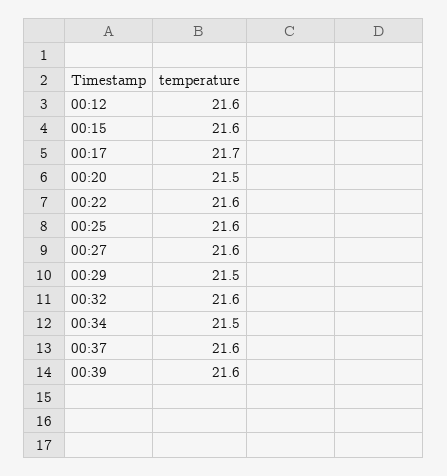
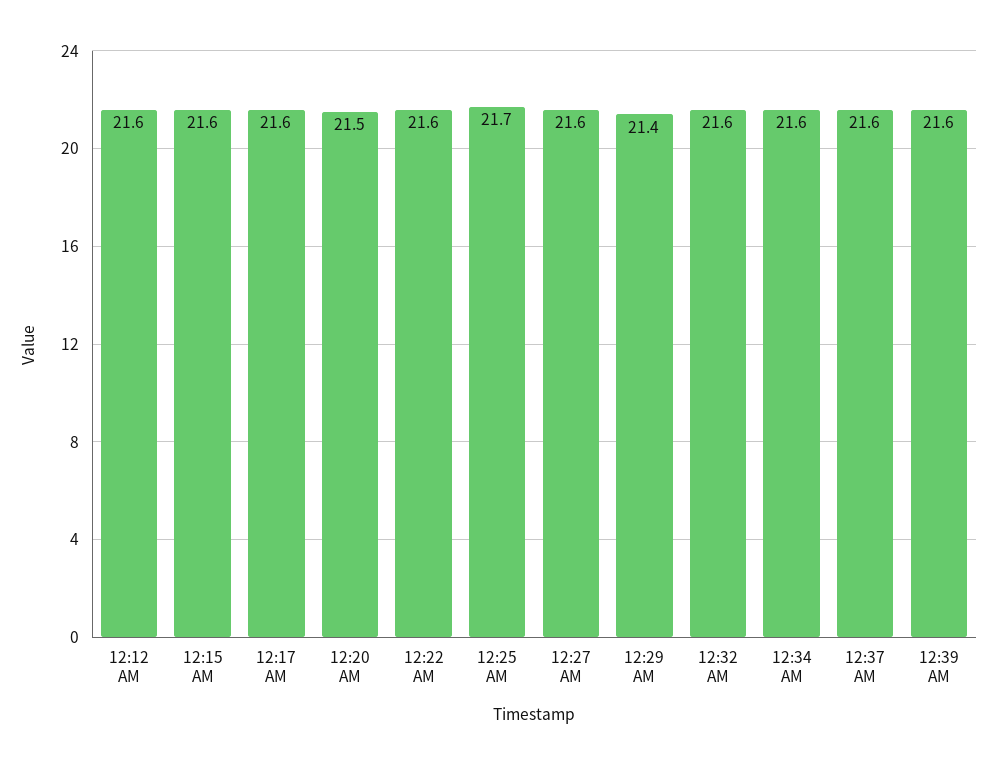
  {
    "00:12": 21.6,
    "00:15": 21.6,
-   "00:17": 21.7,
+   "00:17": 21.6,
    "00:20": 21.5,
    "00:22": 21.6,
-   "00:25": 21.6,
+   "00:25": 21.7,
    "00:27": 21.6,
-   "00:29": 21.5,
+   "00:29": 21.4,
    "00:32": 21.6,
-   "00:34": 21.5,
+   "00:34": 21.6,
    "00:37": 21.6,
    "00:39": 21.6
  }

